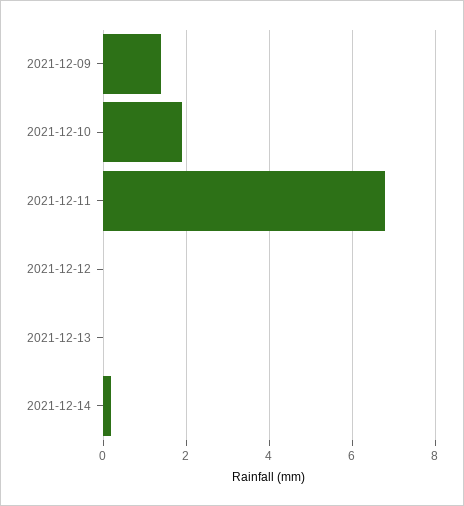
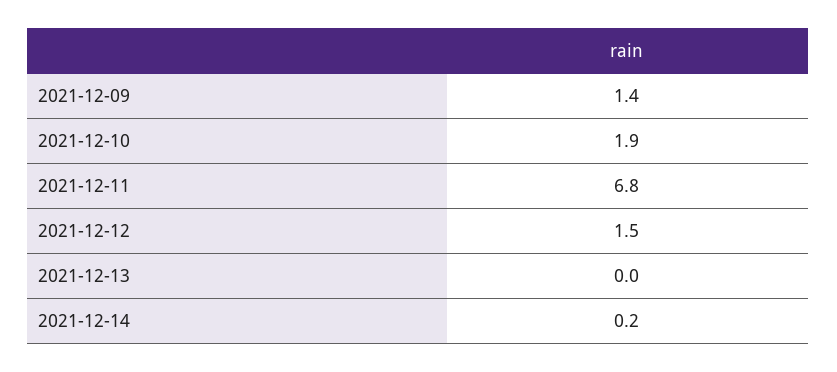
  {
    "2021-12-09": 1.4,
    "2021-12-10": 1.9,
    "2021-12-11": 6.8,
-   "2021-12-12": 0,
+   "2021-12-12": 1.5,
    "2021-12-13": 0,
    "2021-12-14": 0.2
  }

